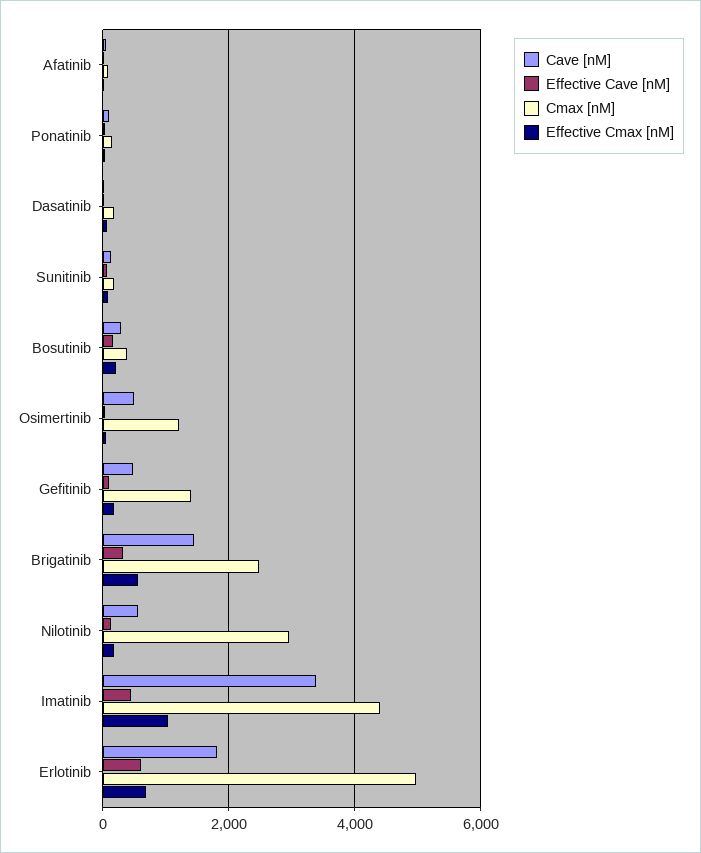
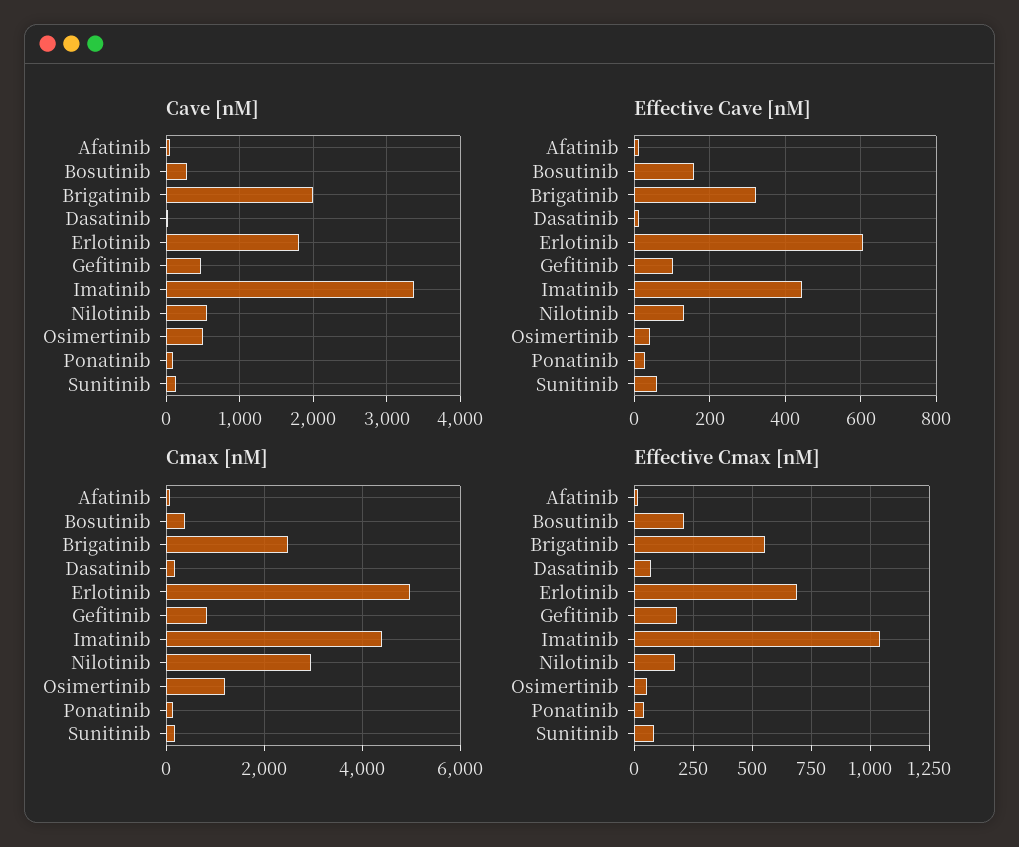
  {
    "Cave [nM]": {
      "Afatinib": 100,
      "Ponatinib": 100,
      "Dasatinib": 0,
      "Sunitinib": 100,
      "Bosutinib": 300,
      "Osimertinib": 500,
      "Gefitinib": 500,
-     "Brigatinib": 1400,
+     "Brigatinib": 2000,
      "Nilotinib": 600,
      "Imatinib": 3400,
      "Erlotinib": 1800
    },
    "Effective Cave [nM]": {
      "Afatinib": 20,
      "Ponatinib": 20,
      "Dasatinib": 20,
      "Sunitinib": 60,
      "Bosutinib": 160,
      "Osimertinib": 40,
      "Gefitinib": 100,
      "Brigatinib": 320,
      "Nilotinib": 140,
      "Imatinib": 440,
      "Erlotinib": 600
    },
    "Cmax [nM]": {
      "Afatinib": 0,
      "Ponatinib": 200,
      "Dasatinib": 200,
      "Sunitinib": 200,
      "Bosutinib": 400,
      "Osimertinib": 1200,
-     "Gefitinib": 1400,
+     "Gefitinib": 800,
      "Brigatinib": 2400,
      "Nilotinib": 3000,
      "Imatinib": 4400,
      "Erlotinib": 5000
    },
    "Effective Cmax [nM]": {
      "Afatinib": 0,
      "Ponatinib": 50,
      "Dasatinib": 50,
      "Sunitinib": 100,
      "Bosutinib": 200,
      "Osimertinib": 50,
      "Gefitinib": 200,
      "Brigatinib": 550,
      "Nilotinib": 150,
      "Imatinib": 1050,
      "Erlotinib": 700
    }
  }

